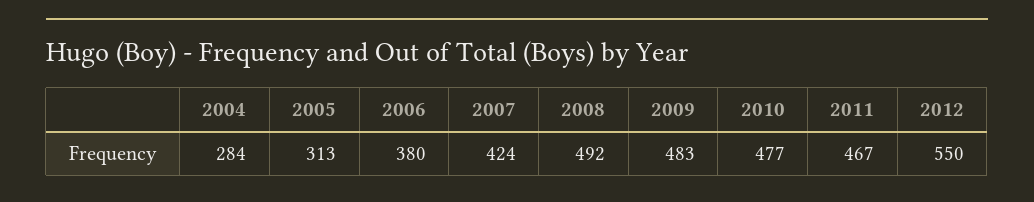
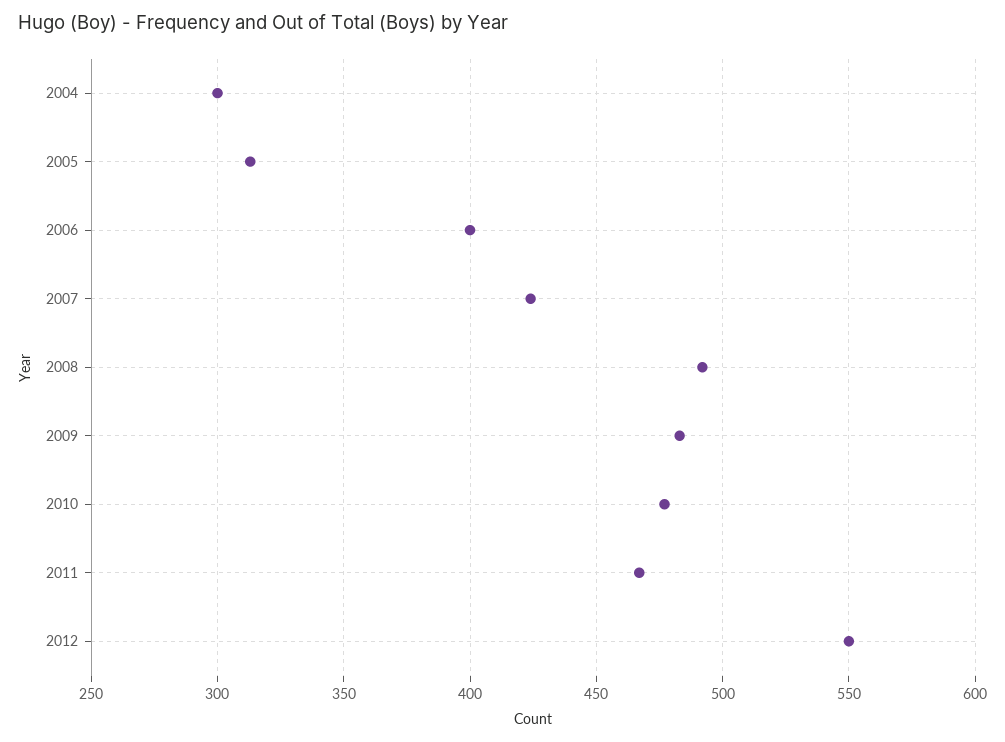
  {
-   "2004": 284,
+   "2004": 300,
    "2005": 313,
-   "2006": 380,
+   "2006": 400,
    "2007": 424,
    "2008": 492,
    "2009": 483,
    "2010": 477,
    "2011": 467,
    "2012": 550
  }

